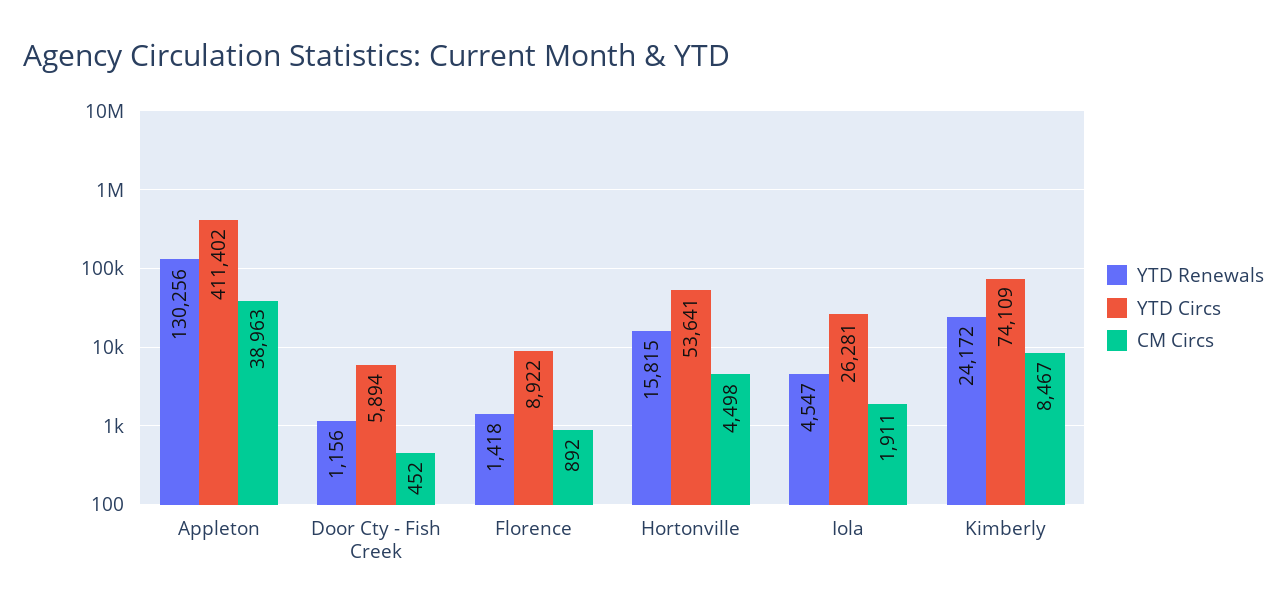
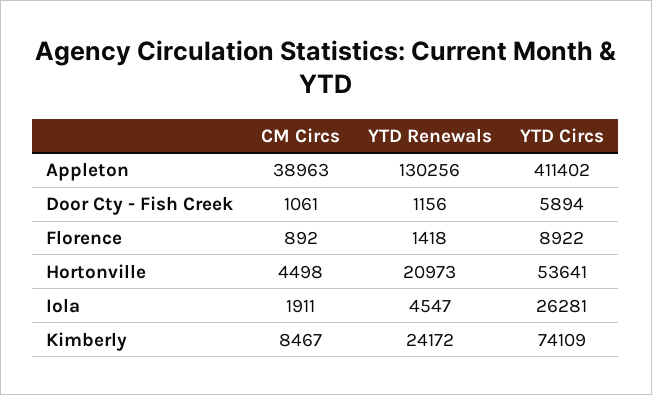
  {
    "YTD Renewals": {
      "Appleton": 130256,
      "Door Cty - Fish Creek": 1156,
      "Florence": 1418,
-     "Hortonville": 15815,
+     "Hortonville": 20973,
      "Iola": 4547,
      "Kimberly": 24172
    },
    "YTD Circs": {
      "Appleton": 411402,
      "Door Cty - Fish Creek": 5894,
      "Florence": 8922,
      "Hortonville": 53641,
      "Iola": 26281,
      "Kimberly": 74109
    },
    "CM Circs": {
      "Appleton": 38963,
-     "Door Cty - Fish Creek": 452,
+     "Door Cty - Fish Creek": 1061,
      "Florence": 892,
      "Hortonville": 4498,
      "Iola": 1911,
      "Kimberly": 8467
    }
  }

